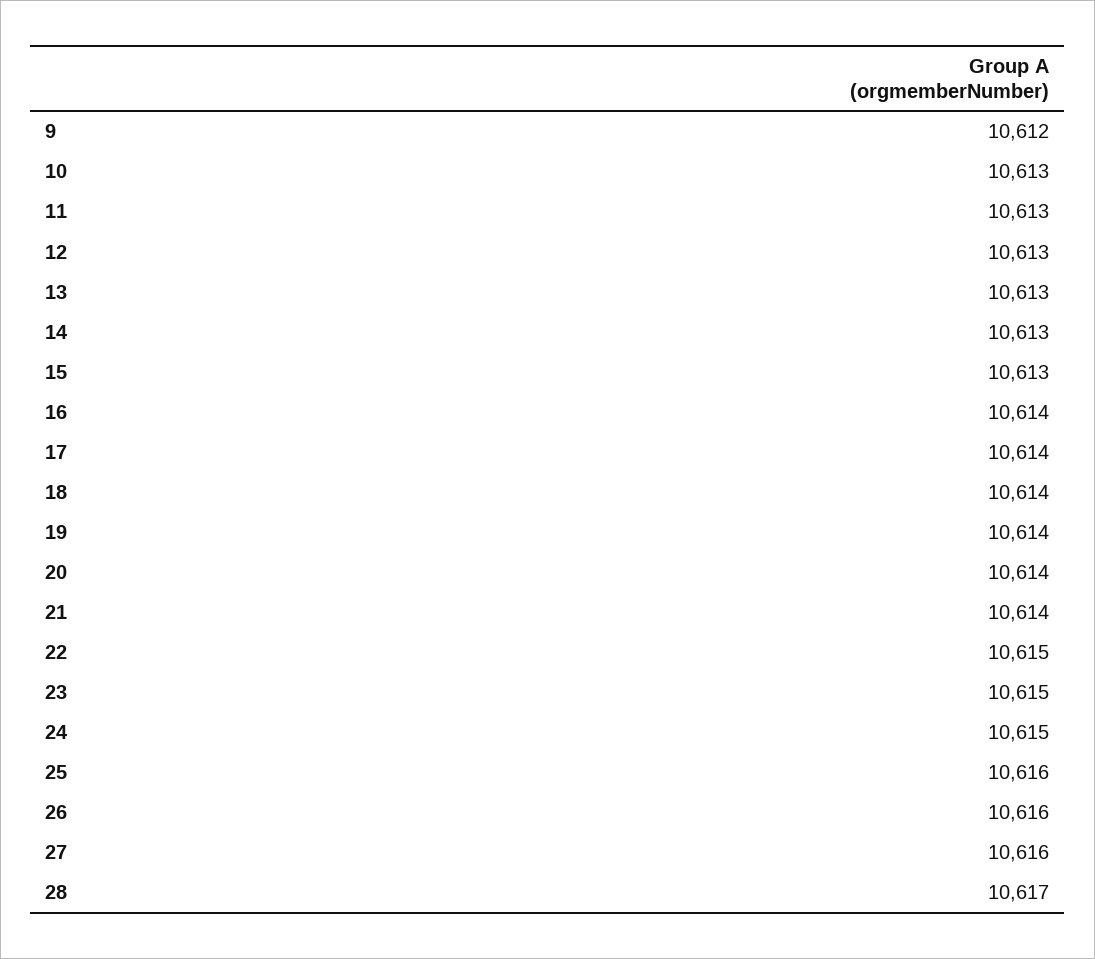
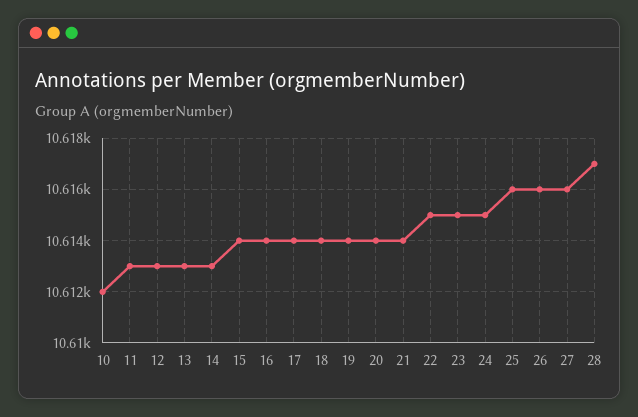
  {
-   "9": 10612,
-   "10": 10613,
+   "10": 10612,
    "11": 10613,
    "12": 10613,
    "13": 10613,
    "14": 10613,
-   "15": 10613,
+   "15": 10614,
    "16": 10614,
    "17": 10614,
    "18": 10614,
    "19": 10614,
    "20": 10614,
    "21": 10614,
    "22": 10615,
    "23": 10615,
    "24": 10615,
    "25": 10616,
    "26": 10616,
    "27": 10616,
    "28": 10617
  }

